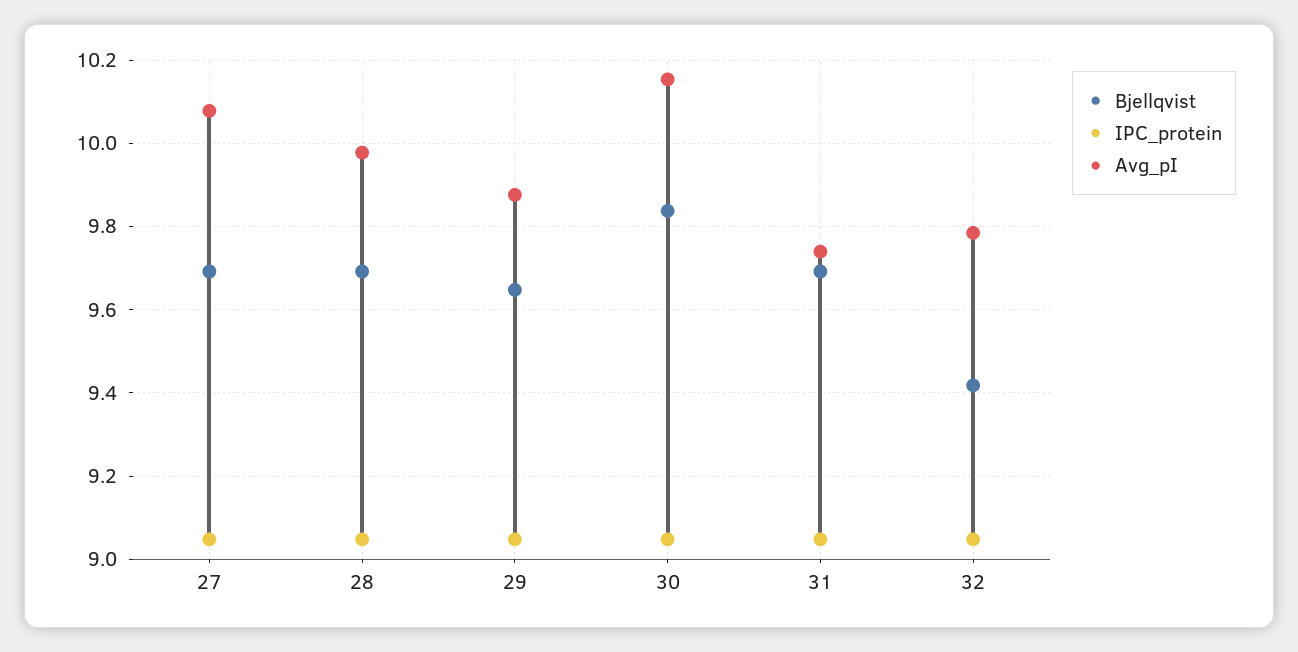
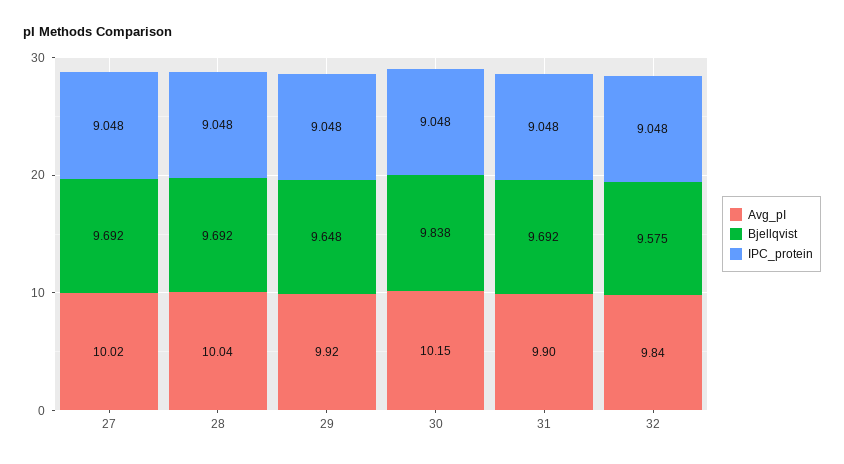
  {
    "Bjellqvist": {
      "27": 9.692,
      "28": 9.692,
      "29": 9.648,
      "30": 9.838,
      "31": 9.692,
-     "32": 9.42
+     "32": 9.575
    },
    "IPC_protein": {
      "27": 9.048,
      "28": 9.048,
      "29": 9.048,
      "30": 9.048,
      "31": 9.048,
      "32": 9.048
    },
    "Avg_pI": {
-     "27": 10.08,
+     "27": 10.02,
-     "28": 9.98,
+     "28": 10.04,
-     "29": 9.88,
+     "29": 9.92,
      "30": 10.15,
-     "31": 9.74,
+     "31": 9.9,
-     "32": 9.78
+     "32": 9.84
    }
  }

